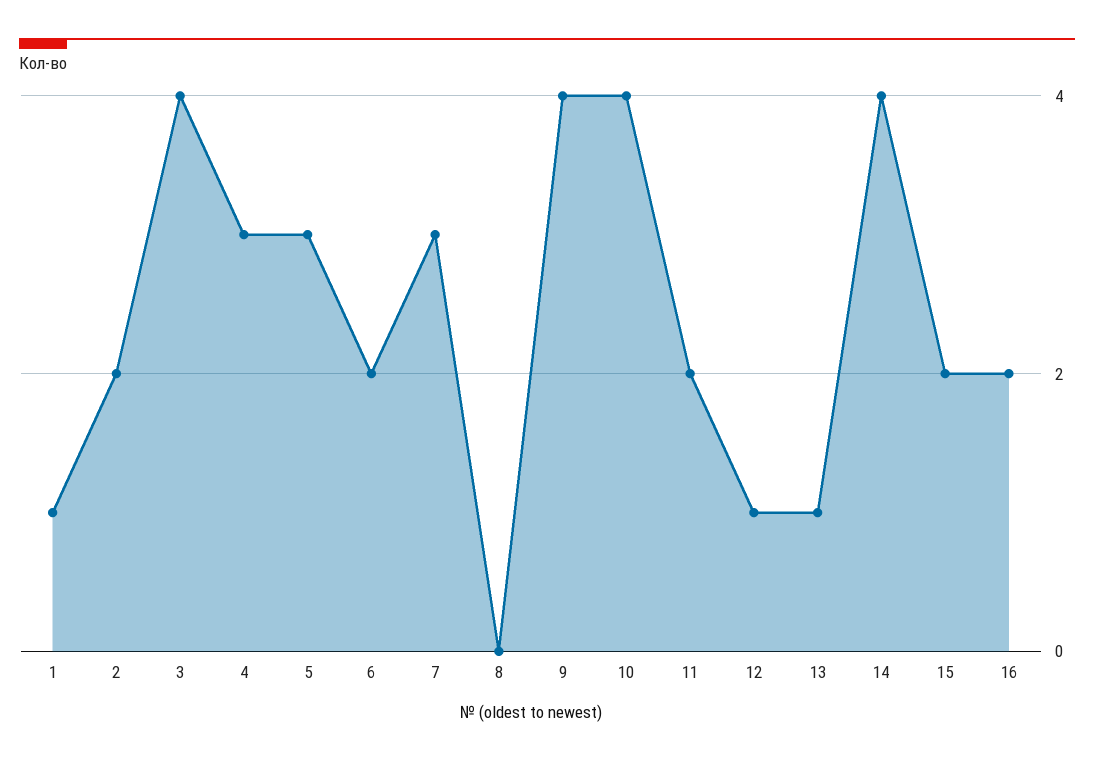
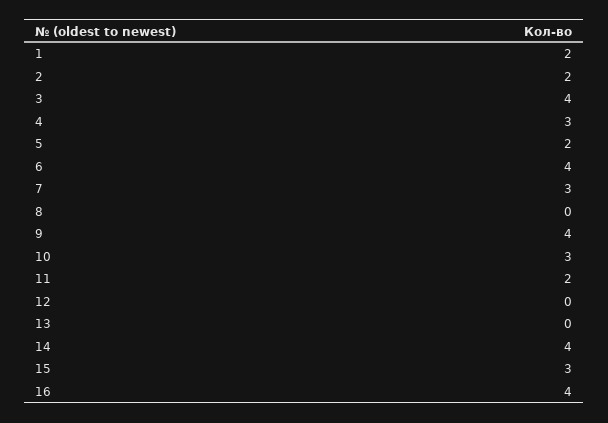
  {
-   "1": 1,
+   "1": 2,
    "2": 2,
    "3": 4,
    "4": 3,
-   "5": 3,
+   "5": 2,
-   "6": 2,
+   "6": 4,
    "7": 3,
    "8": 0,
    "9": 4,
-   "10": 4,
+   "10": 3,
    "11": 2,
-   "12": 1,
+   "12": 0,
-   "13": 1,
+   "13": 0,
    "14": 4,
-   "15": 2,
+   "15": 3,
-   "16": 2
+   "16": 4
  }

